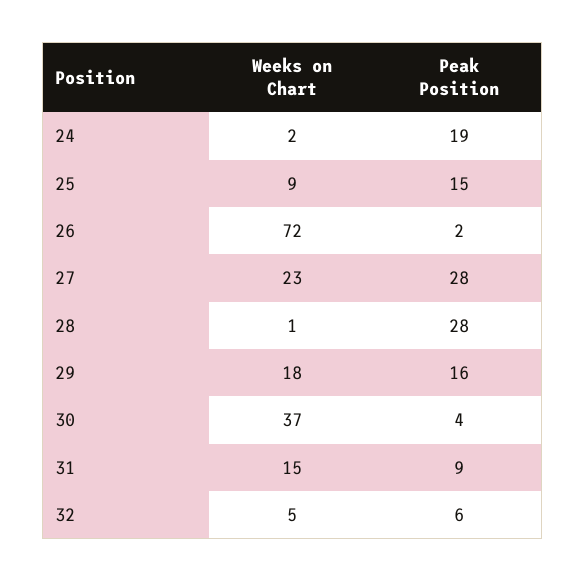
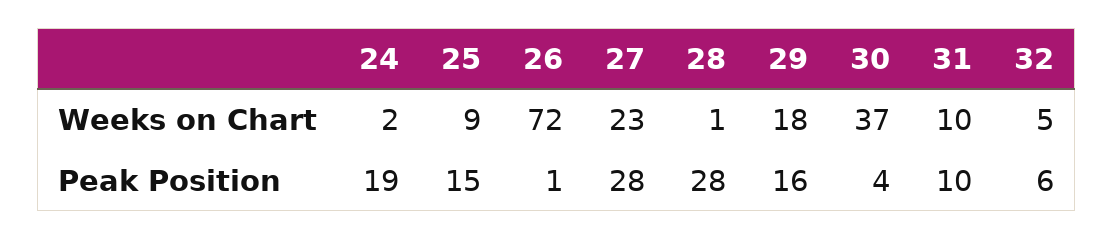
  {
    "Weeks on Chart": {
      "24": 2,
      "25": 9,
      "26": 72,
      "27": 23,
      "28": 1,
      "29": 18,
      "30": 37,
-     "31": 15,
+     "31": 10,
      "32": 5
    },
    "Peak Position": {
      "24": 19,
      "25": 15,
-     "26": 2,
+     "26": 1,
      "27": 28,
      "28": 28,
      "29": 16,
      "30": 4,
-     "31": 9,
+     "31": 10,
      "32": 6
    }
  }

